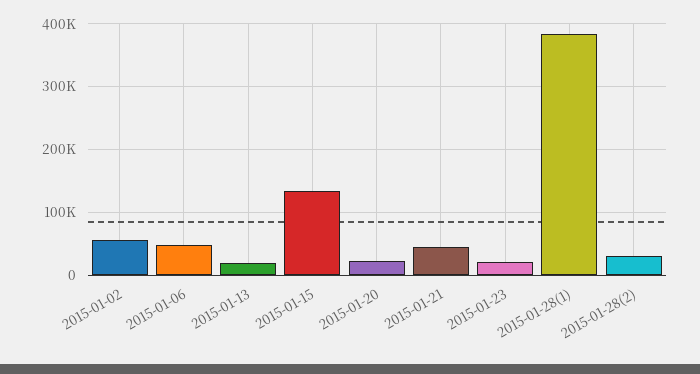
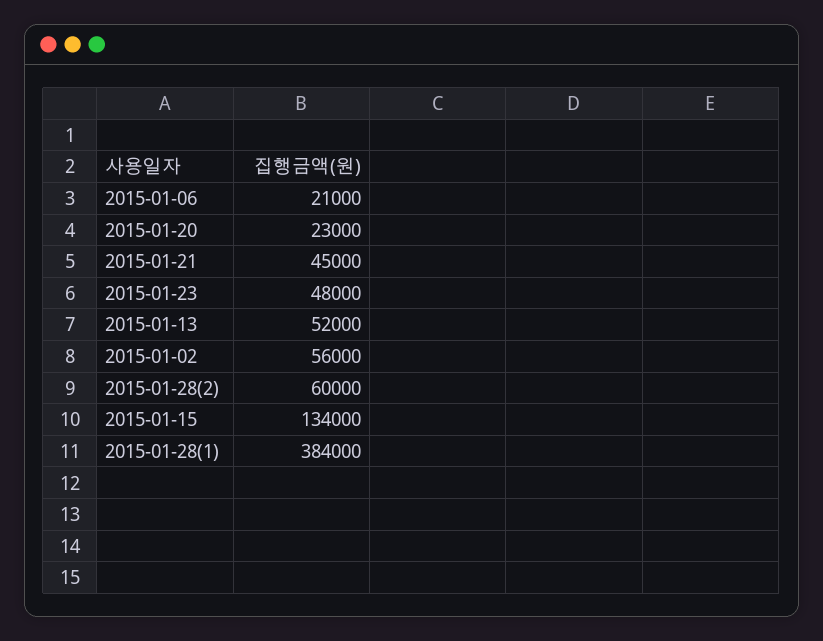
  {
    "2015-01-02": 56000,
-   "2015-01-06": 50000,
+   "2015-01-06": 21000,
-   "2015-01-13": 20000,
+   "2015-01-13": 52000,
    "2015-01-15": 134000,
    "2015-01-20": 23000,
    "2015-01-21": 45000,
-   "2015-01-23": 20000,
+   "2015-01-23": 48000,
    "2015-01-28(1)": 384000,
-   "2015-01-28(2)": 30000
+   "2015-01-28(2)": 60000
  }

